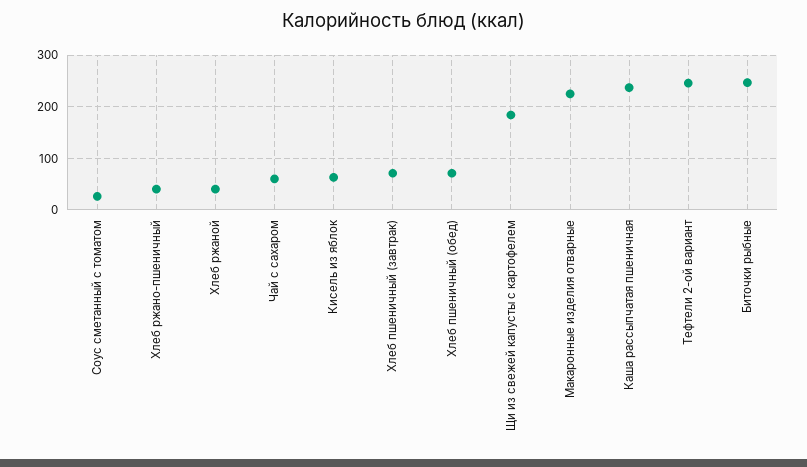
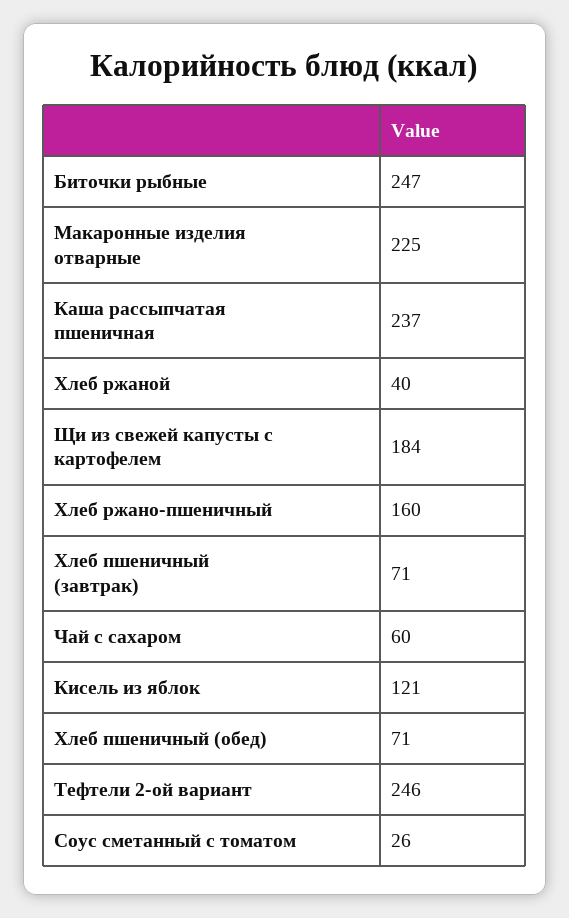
  {
    "Соус сметанный с томатом": 26,
-   "Хлеб ржано-пшеничный": 40,
+   "Хлеб ржано-пшеничный": 160,
    "Хлеб ржаной": 40,
    "Чай с сахаром": 60,
-   "Кисель из яблок": 60,
+   "Кисель из яблок": 121,
    "Хлеб пшеничный (завтрак)": 71,
    "Хлеб пшеничный (обед)": 71,
    "Щи из свежей капусты с картофелем": 184,
    "Макаронные изделия отварные": 225,
    "Каша рассыпчатая пшеничная": 237,
    "Тефтели 2-ой вариант": 246,
    "Биточки рыбные": 247
  }

